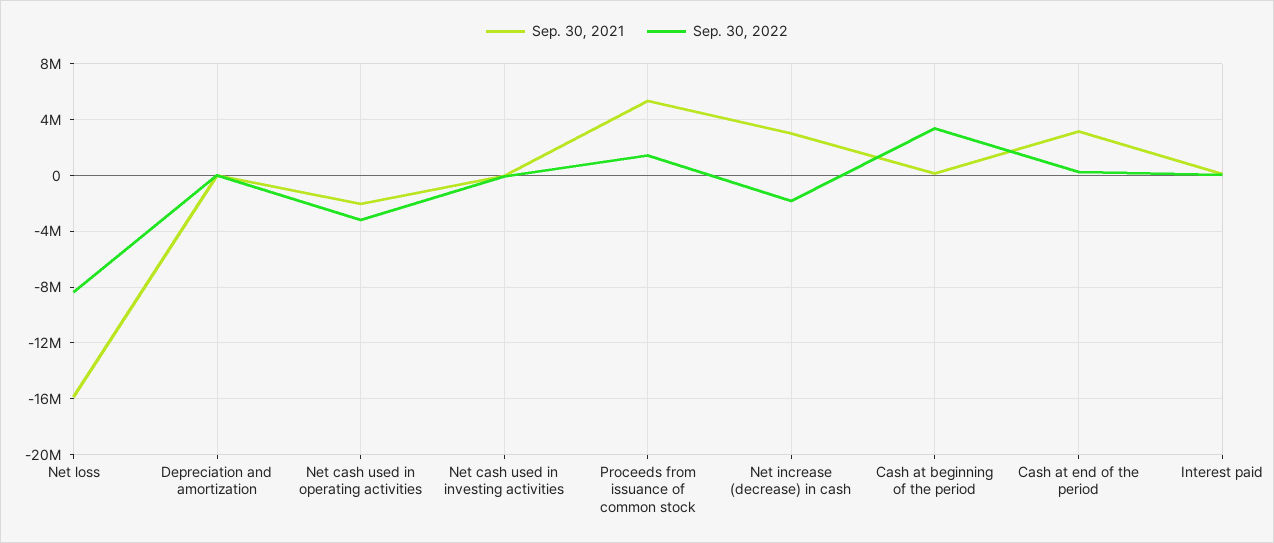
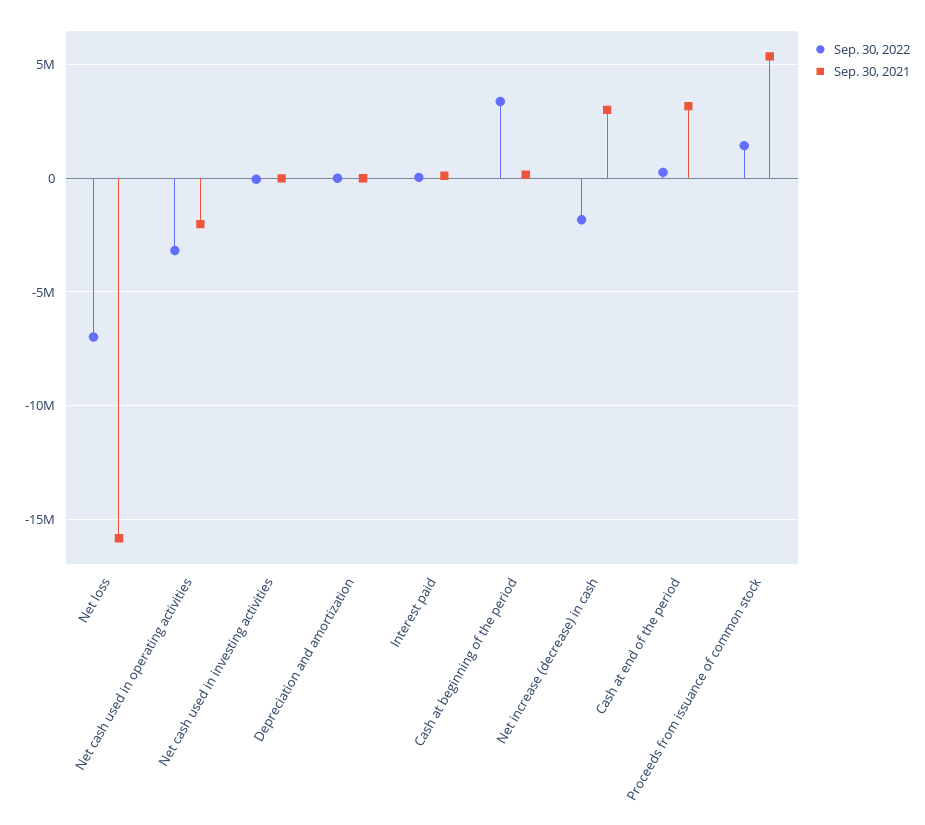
  {
    "Sep. 30, 2021": {
      "Net loss": -16000000,
      "Depreciation and amortization": 0,
      "Net cash used in operating activities": -2000000,
      "Net cash used in investing activities": 0,
      "Proceeds from issuance of common stock": 5500000,
      "Net increase (decrease) in cash": 3000000,
      "Cash at beginning of the period": 0,
      "Cash at end of the period": 3000000,
      "Interest paid": 0
    },
    "Sep. 30, 2022": {
-     "Net loss": -8500000,
+     "Net loss": -7000000,
      "Depreciation and amortization": 0,
      "Net cash used in operating activities": -3000000,
      "Net cash used in investing activities": 0,
      "Proceeds from issuance of common stock": 1500000,
      "Net increase (decrease) in cash": -2000000,
      "Cash at beginning of the period": 3500000,
      "Cash at end of the period": 500000,
      "Interest paid": 0
    }
  }

